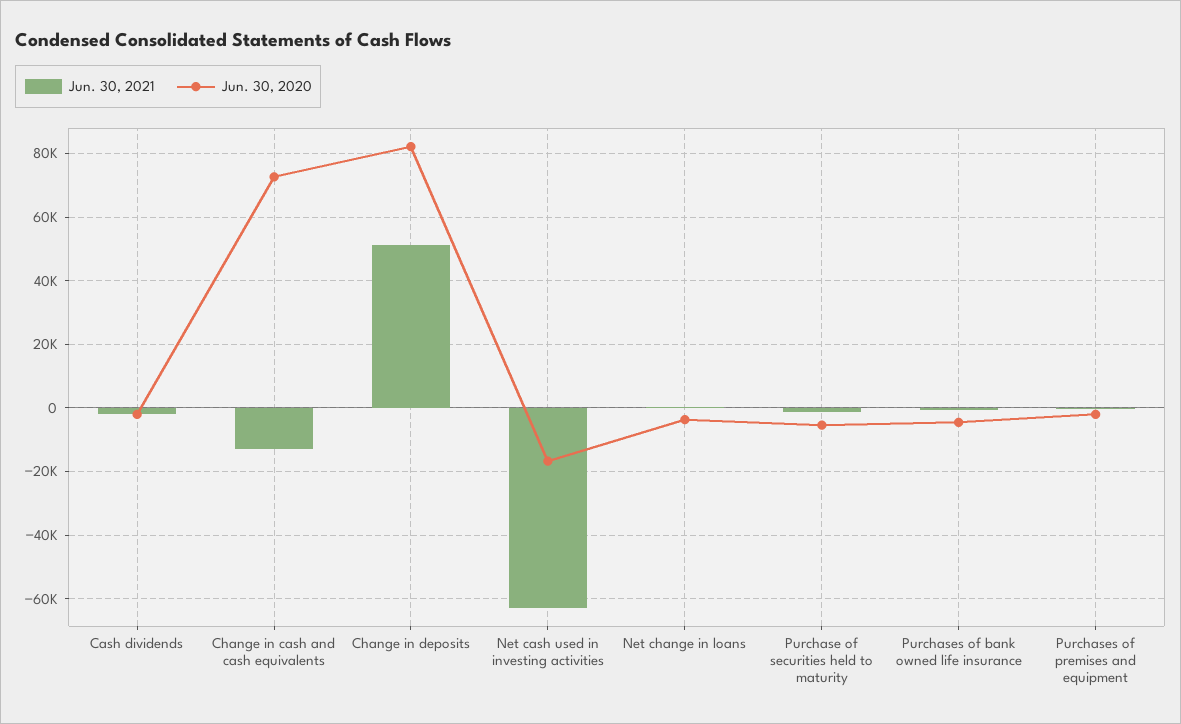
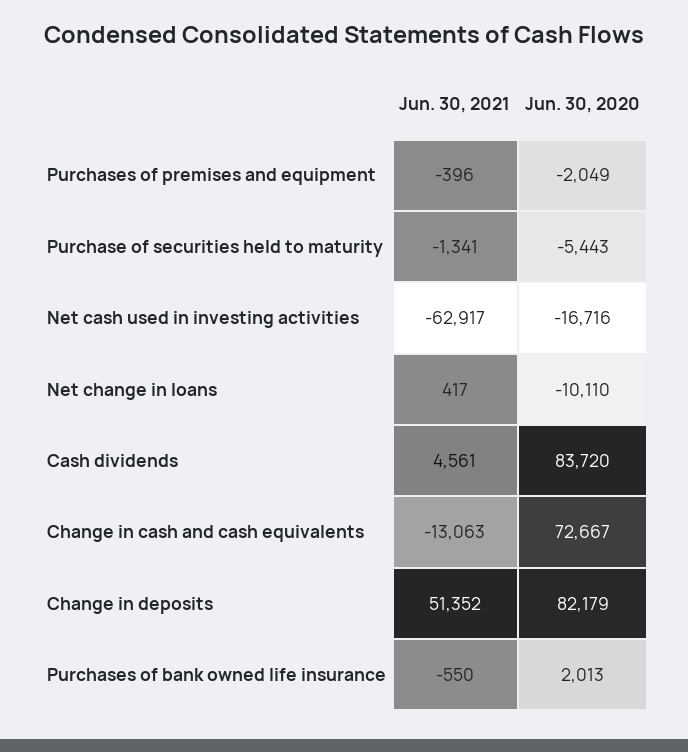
  {
    "Jun. 30, 2021": {
-     "Cash dividends": -2000,
+     "Cash dividends": 4561,
      "Change in cash and cash equivalents": -13063,
      "Change in deposits": 51352,
      "Net cash used in investing activities": -62917,
      "Net change in loans": 417,
      "Purchase of securities held to maturity": -1341,
      "Purchases of bank owned life insurance": -550,
      "Purchases of premises and equipment": -396
    },
    "Jun. 30, 2020": {
-     "Cash dividends": -2000,
+     "Cash dividends": 83720,
      "Change in cash and cash equivalents": 72667,
      "Change in deposits": 82179,
      "Net cash used in investing activities": -16716,
-     "Net change in loans": -4000,
+     "Net change in loans": -10110,
      "Purchase of securities held to maturity": -5443,
-     "Purchases of bank owned life insurance": -4000,
+     "Purchases of bank owned life insurance": 2013,
      "Purchases of premises and equipment": -2049
    }
  }

